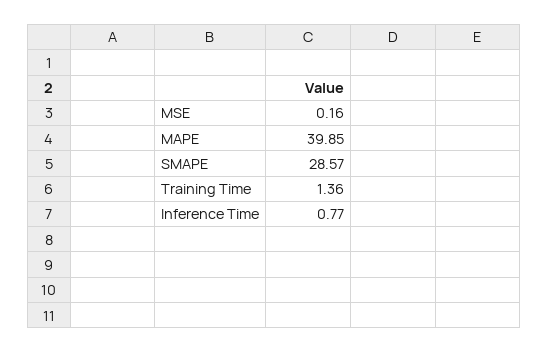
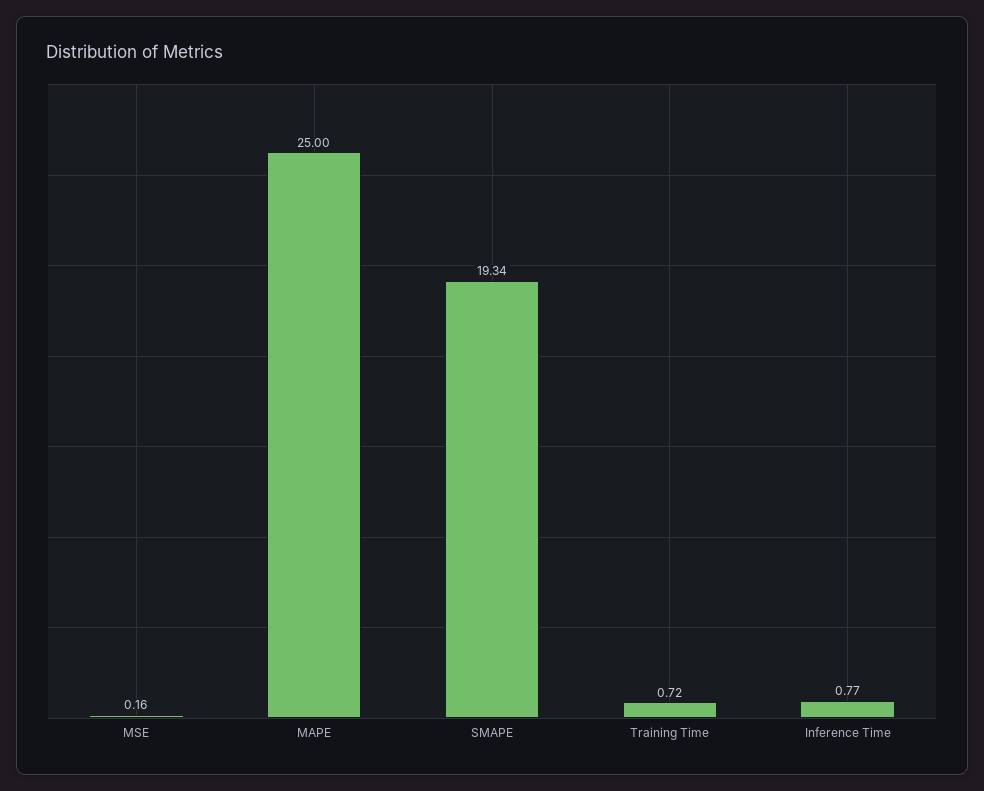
  {
    "MSE": 0.16,
-   "MAPE": 39.85,
+   "MAPE": 25,
-   "SMAPE": 28.57,
+   "SMAPE": 19.34,
-   "Training Time": 1.36,
+   "Training Time": 0.72,
    "Inference Time": 0.77
  }

